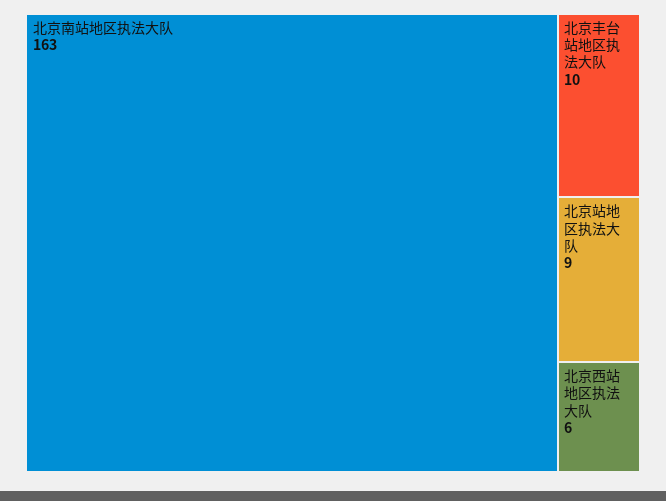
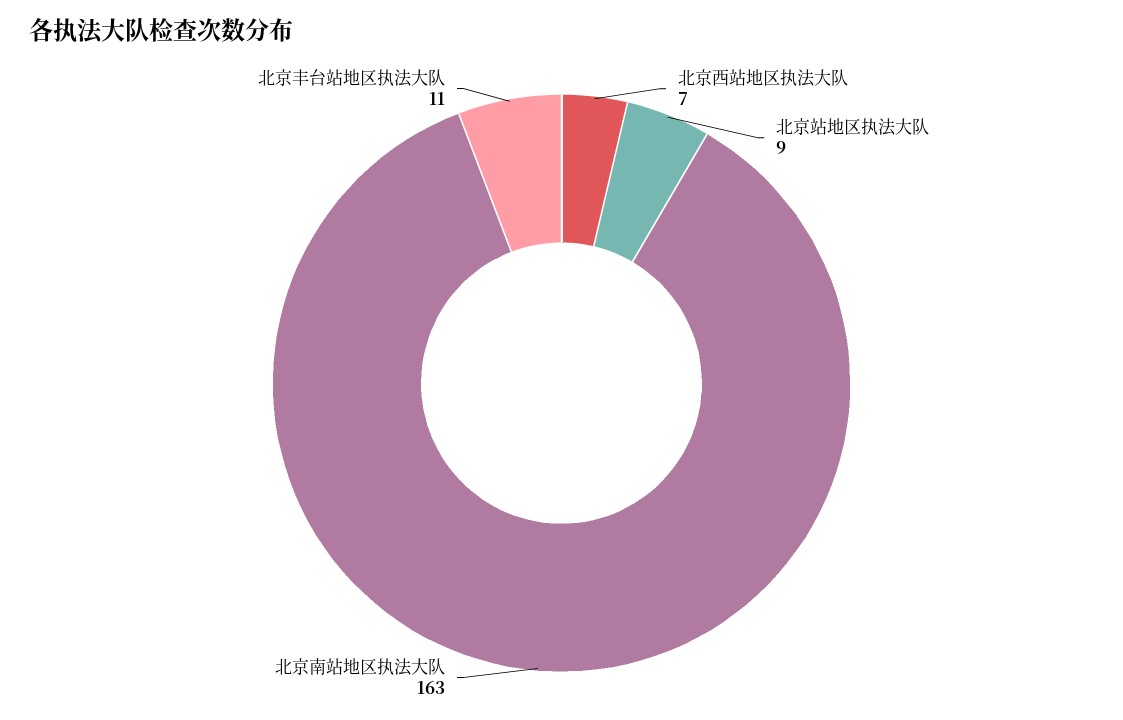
  {
    "北京南站地区执法大队": 163,
-   "北京丰台站地区执法大队": 10,
+   "北京丰台站地区执法大队": 11,
    "北京站地区执法大队": 9,
-   "北京西站地区执法大队": 6
+   "北京西站地区执法大队": 7
  }

